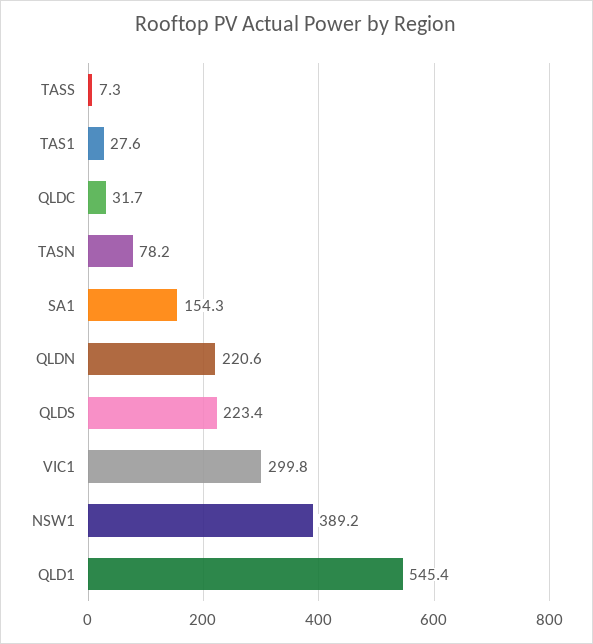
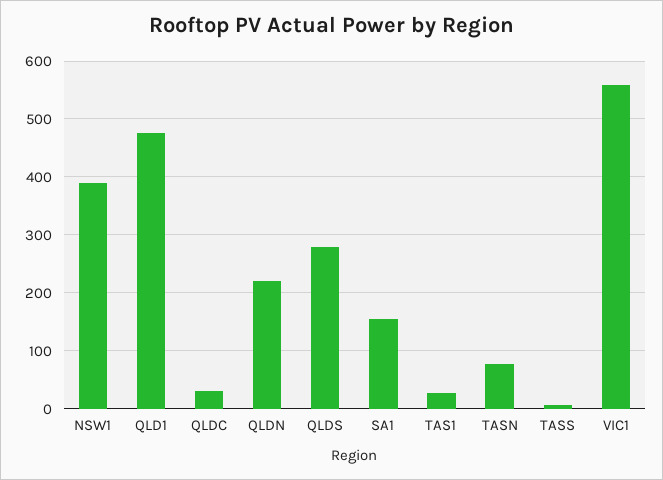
  {
    "TASS": 7.3,
    "TAS1": 27.6,
    "QLDC": 31.7,
    "TASN": 78.2,
    "SA1": 154.3,
    "QLDN": 220.6,
-   "QLDS": 223.4,
+   "QLDS": 280,
-   "VIC1": 299.8,
+   "VIC1": 560,
    "NSW1": 389.2,
-   "QLD1": 545.4
+   "QLD1": 480
  }

